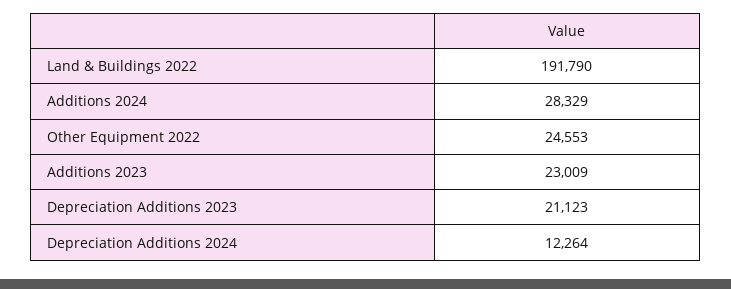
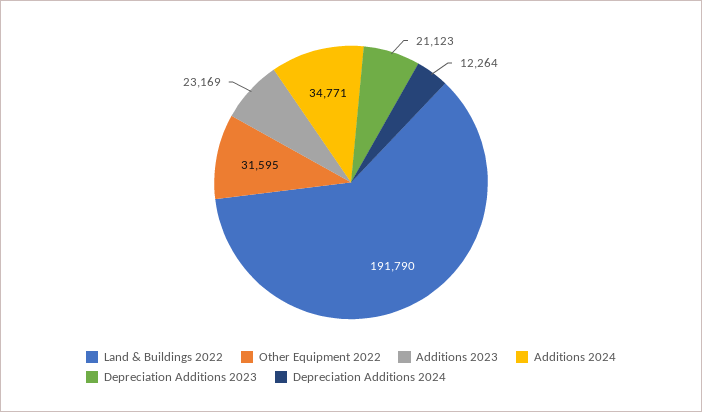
  {
    "Land & Buildings 2022": 191790,
-   "Additions 2024": 28329,
+   "Additions 2024": 34771,
-   "Other Equipment 2022": 24553,
+   "Other Equipment 2022": 31595,
-   "Additions 2023": 23009,
+   "Additions 2023": 23169,
    "Depreciation Additions 2023": 21123,
    "Depreciation Additions 2024": 12264
  }

